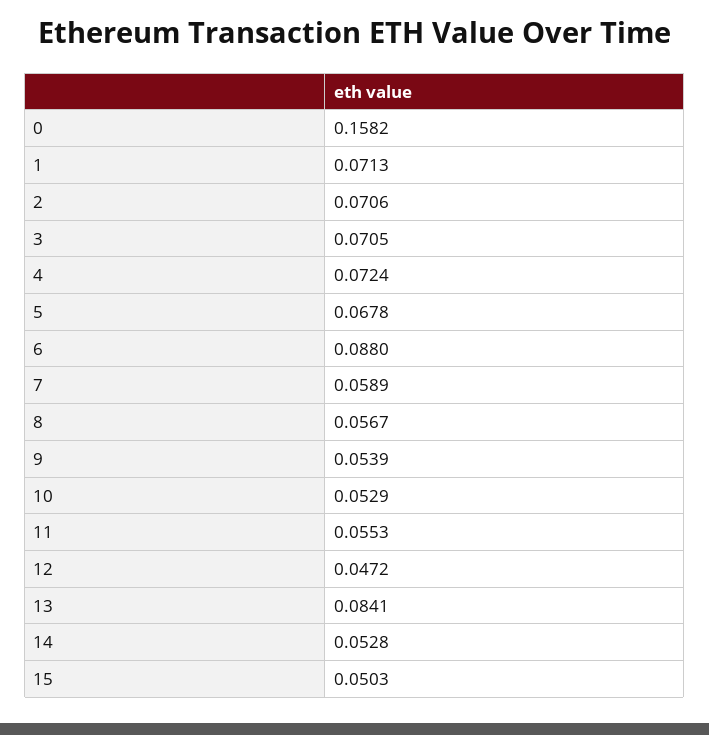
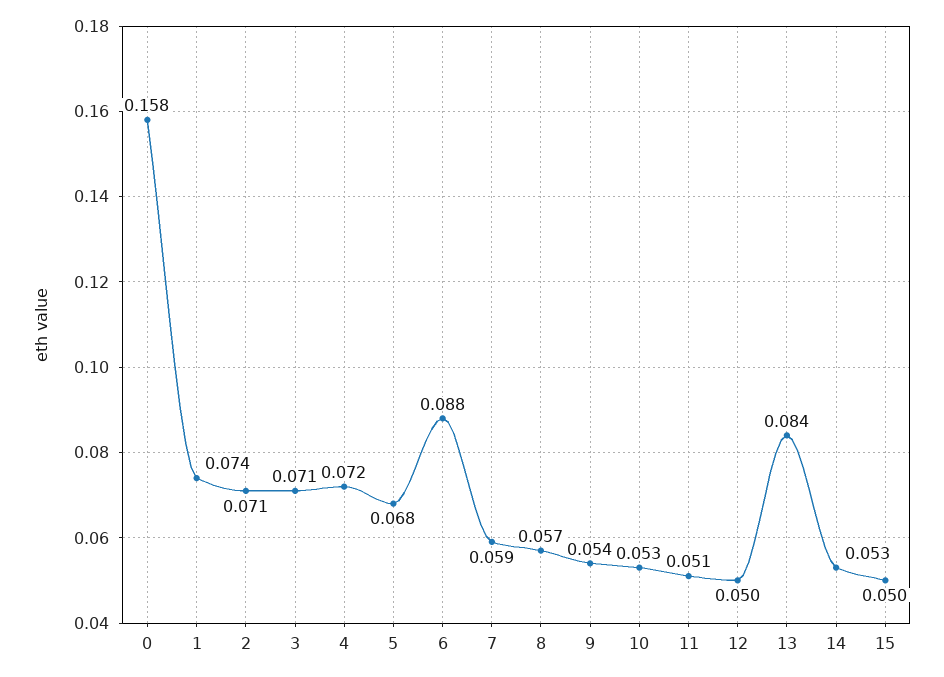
  {
    "0": 0.1582,
-   "1": 0.0713,
+   "1": 0.074,
    "2": 0.0706,
    "3": 0.0705,
    "4": 0.0724,
    "5": 0.0678,
    "6": 0.088,
    "7": 0.0589,
    "8": 0.0567,
    "9": 0.0539,
    "10": 0.0529,
-   "11": 0.0553,
+   "11": 0.051,
-   "12": 0.0472,
+   "12": 0.05,
    "13": 0.0841,
    "14": 0.0528,
    "15": 0.0503
  }

